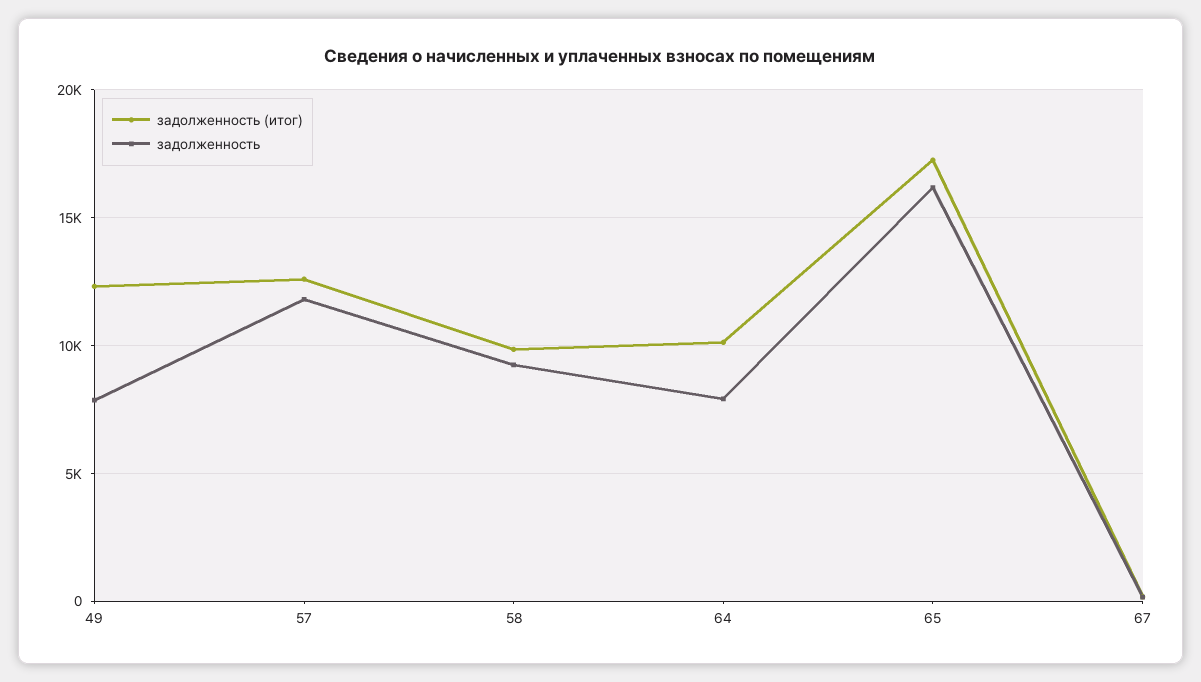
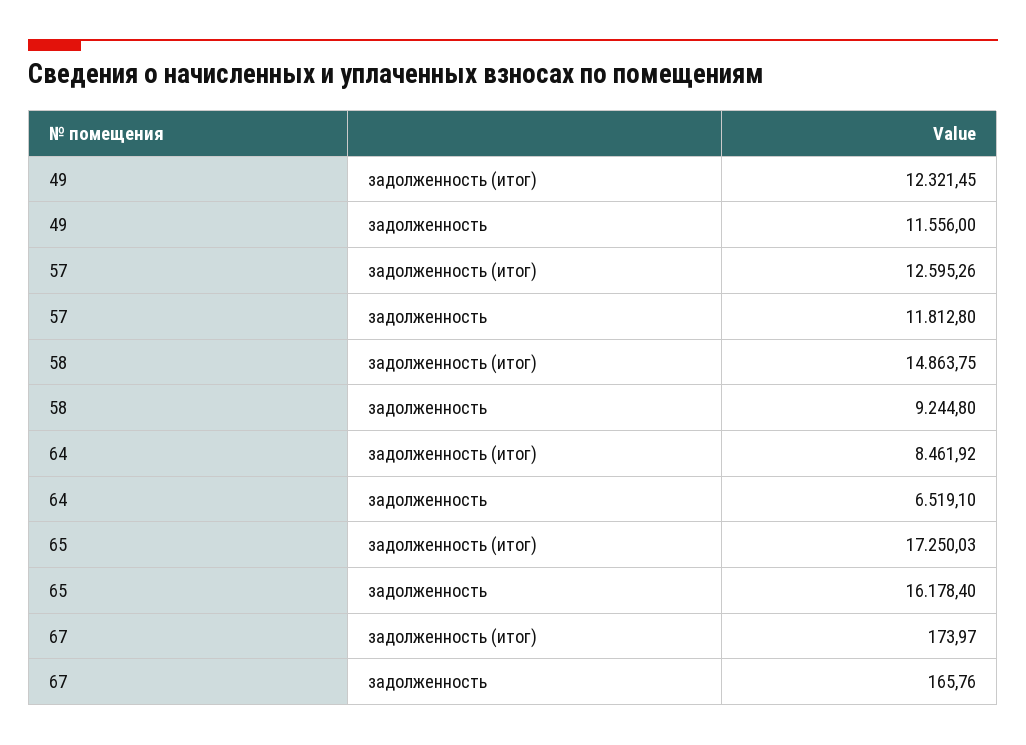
  {
    "задолженность (итог)": {
      "49": 12321.45,
      "57": 12595.26,
-     "58": 10000,
+     "58": 14863.75,
-     "64": 10000,
+     "64": 8461.92,
      "65": 17250.03,
      "67": 173.97
    },
    "задолженность": {
-     "49": 8000,
+     "49": 11556,
      "57": 11812.8,
      "58": 9244.8,
-     "64": 8000,
+     "64": 6519.1,
      "65": 16178.4,
      "67": 165.76
    }
  }

